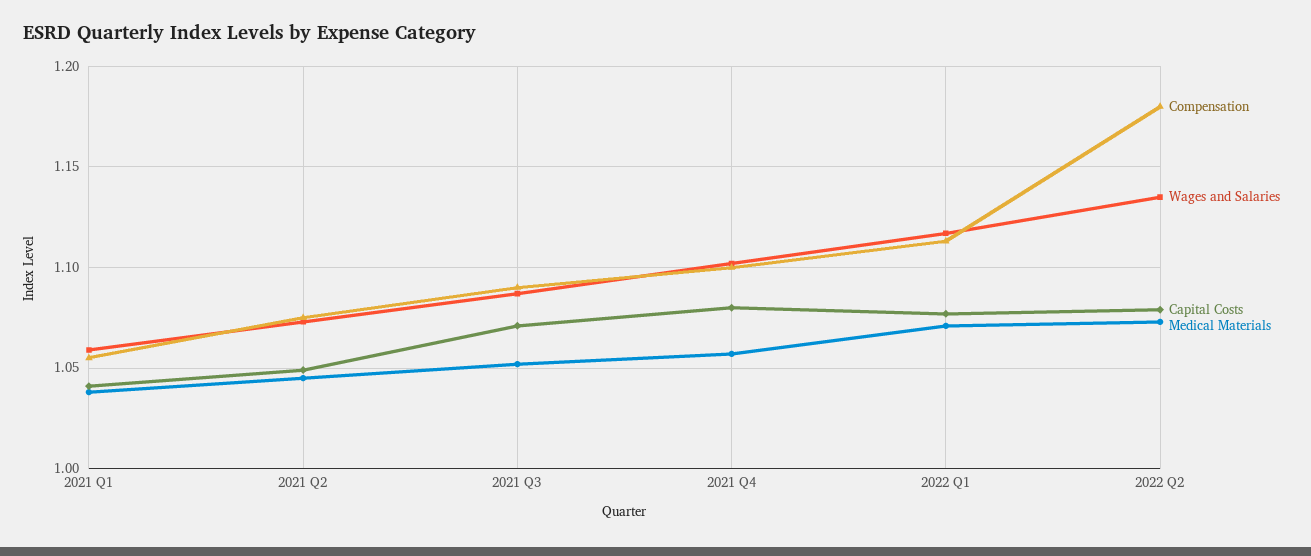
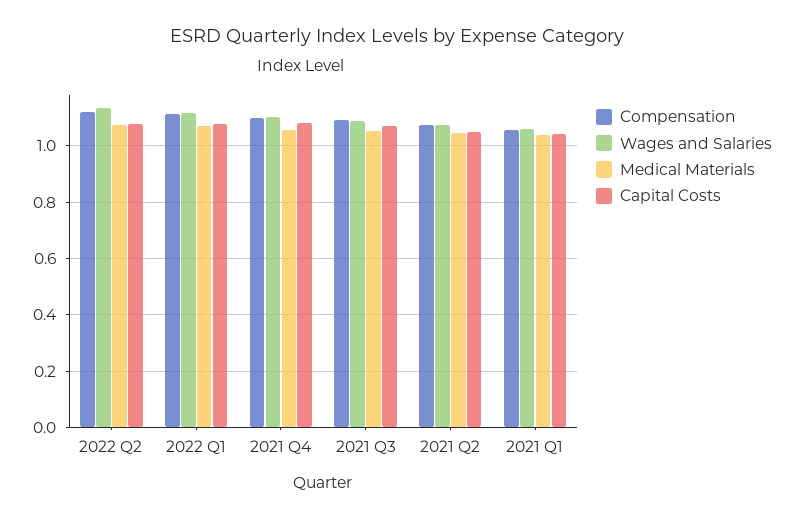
  {
    "Compensation": {
      "2021 Q1": 1.055,
      "2021 Q2": 1.075,
      "2021 Q3": 1.09,
      "2021 Q4": 1.1,
      "2022 Q1": 1.115,
-     "2022 Q2": 1.18
+     "2022 Q2": 1.125
    },
    "Wages and Salaries": {
      "2021 Q1": 1.06,
      "2021 Q2": 1.075,
      "2021 Q3": 1.085,
      "2021 Q4": 1.1,
      "2022 Q1": 1.115,
      "2022 Q2": 1.135
    },
    "Capital Costs": {
      "2021 Q1": 1.04,
      "2021 Q2": 1.05,
      "2021 Q3": 1.07,
      "2021 Q4": 1.08,
      "2022 Q1": 1.075,
      "2022 Q2": 1.08
    },
    "Medical Materials": {
      "2021 Q1": 1.04,
      "2021 Q2": 1.045,
      "2021 Q3": 1.05,
      "2021 Q4": 1.055,
      "2022 Q1": 1.07,
      "2022 Q2": 1.075
    }
  }

